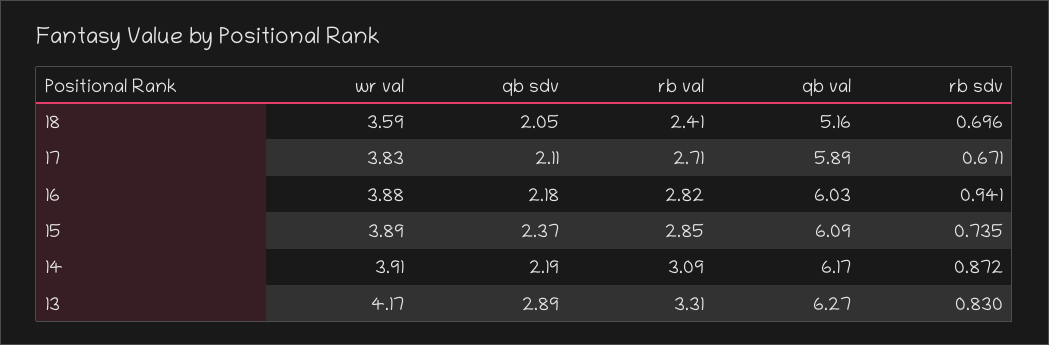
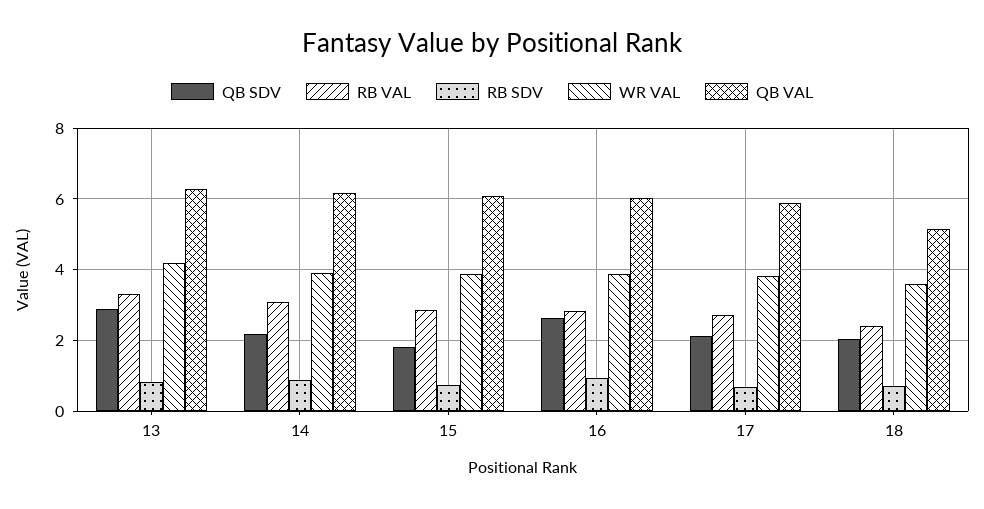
  {
    "wr val": {
      "18": 3.59,
      "17": 3.83,
      "16": 3.88,
      "15": 3.89,
      "14": 3.91,
      "13": 4.17
    },
    "qb sdv": {
      "18": 2.05,
      "17": 2.11,
-     "16": 2.18,
+     "16": 2.6,
-     "15": 2.37,
+     "15": 1.8,
      "14": 2.19,
      "13": 2.89
    },
    "rb val": {
      "18": 2.41,
      "17": 2.71,
      "16": 2.82,
      "15": 2.85,
      "14": 3.09,
      "13": 3.31
    },
    "qb val": {
      "18": 5.16,
      "17": 5.89,
      "16": 6.03,
      "15": 6.09,
      "14": 6.17,
      "13": 6.27
    },
    "rb sdv": {
      "18": 0.696,
      "17": 0.671,
      "16": 0.941,
      "15": 0.735,
      "14": 0.872,
      "13": 0.83
    }
  }

